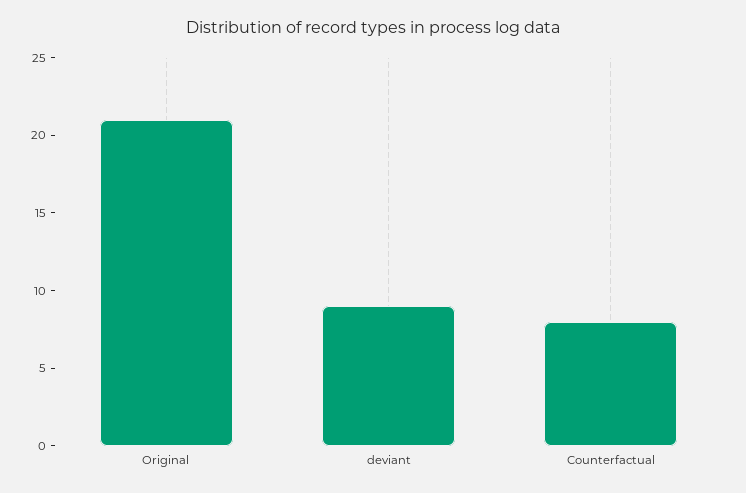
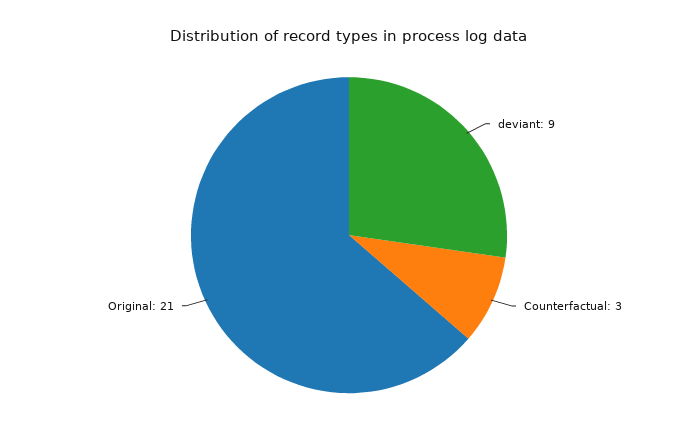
  {
    "Original": 21,
    "deviant": 9,
-   "Counterfactual": 8
+   "Counterfactual": 3
  }

